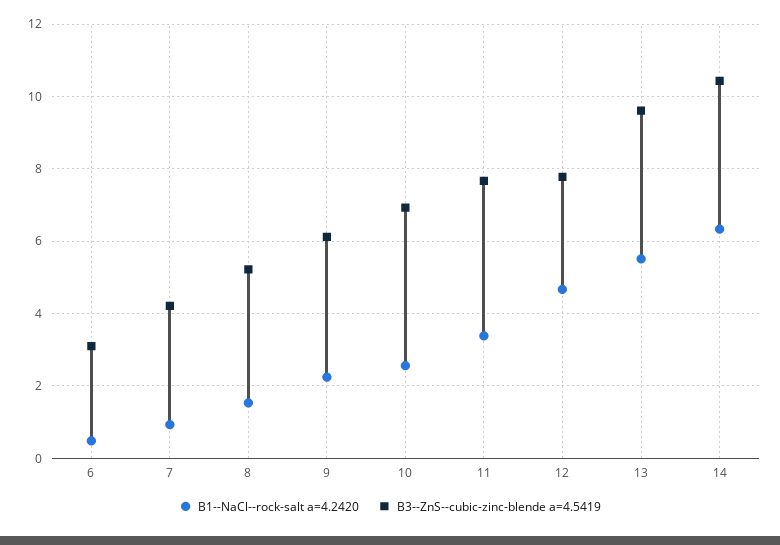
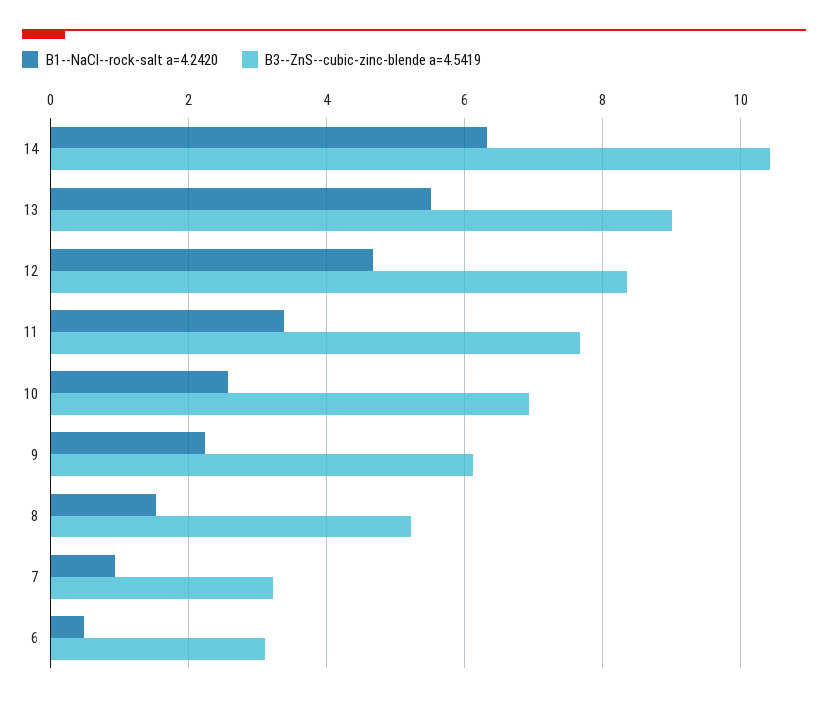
  {
    "B1--NaCl--rock-salt a=4.2420": {
      "6": 0.4,
      "7": 1,
      "8": 1.6,
      "9": 2.2,
      "10": 2.6,
      "11": 3.4,
      "12": 4.6,
      "13": 5.6,
      "14": 6.4
    },
    "B3--ZnS--cubic-zinc-blende a=4.5419": {
      "6": 3.2,
-     "7": 4.2,
+     "7": 3.2,
      "8": 5.2,
      "9": 6.2,
      "10": 7,
      "11": 7.6,
-     "12": 7.8,
+     "12": 8.4,
-     "13": 9.6,
+     "13": 9,
      "14": 10.4
    }
  }

